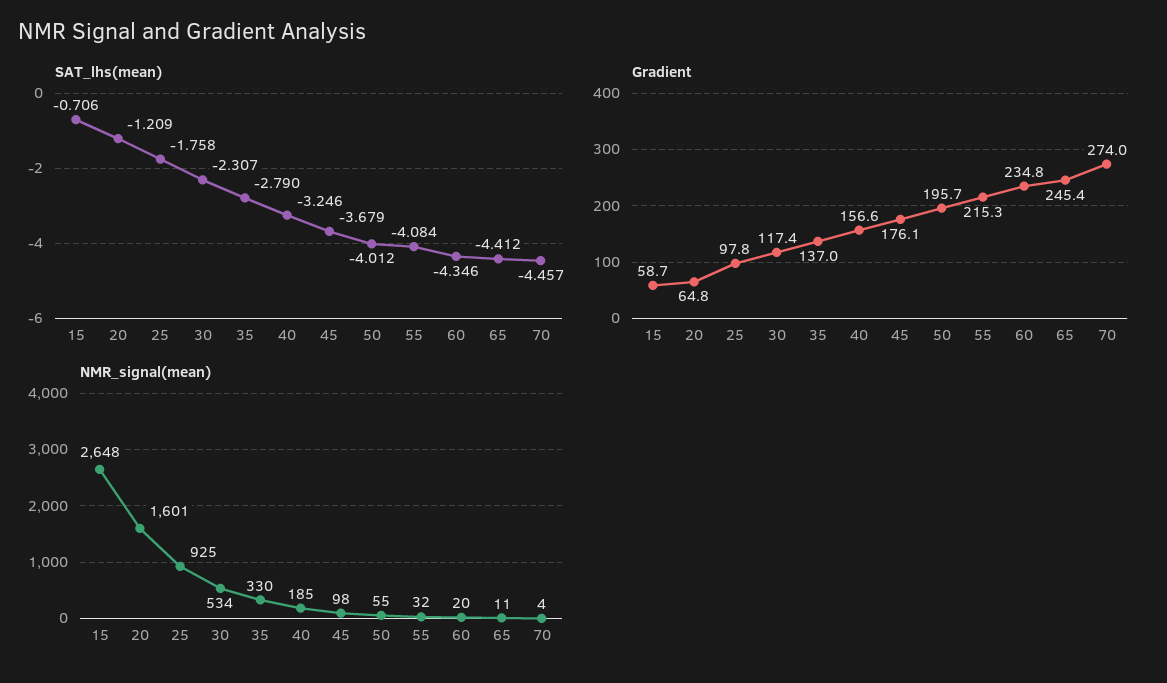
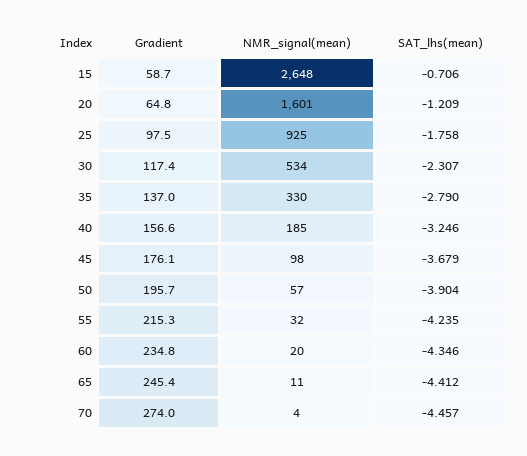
  {
    "SAT_lhs(mean)": {
      "15": -0.706,
      "20": -1.209,
      "25": -1.758,
      "30": -2.307,
      "35": -2.79,
      "40": -3.246,
      "45": -3.679,
-     "50": -4.012,
+     "50": -3.904,
-     "55": -4.084,
+     "55": -4.235,
      "60": -4.346,
      "65": -4.412,
      "70": -4.457
    },
    "Gradient": {
      "15": 58.7,
      "20": 64.8,
-     "25": 97.8,
+     "25": 97.5,
      "30": 117.4,
      "35": 137,
      "40": 156.6,
      "45": 176.1,
      "50": 195.7,
      "55": 215.3,
      "60": 234.8,
      "65": 245.4,
      "70": 274
    },
    "NMR_signal(mean)": {
      "15": 2648,
      "20": 1601,
      "25": 925,
      "30": 534,
      "35": 330,
      "40": 185,
      "45": 98,
-     "50": 55,
+     "50": 57,
      "55": 32,
      "60": 20,
      "65": 11,
      "70": 4
    }
  }

